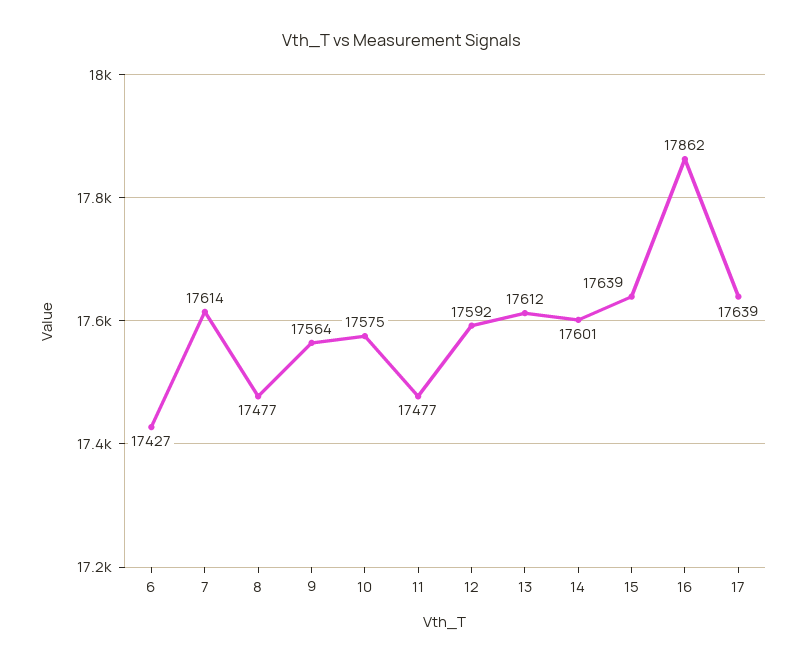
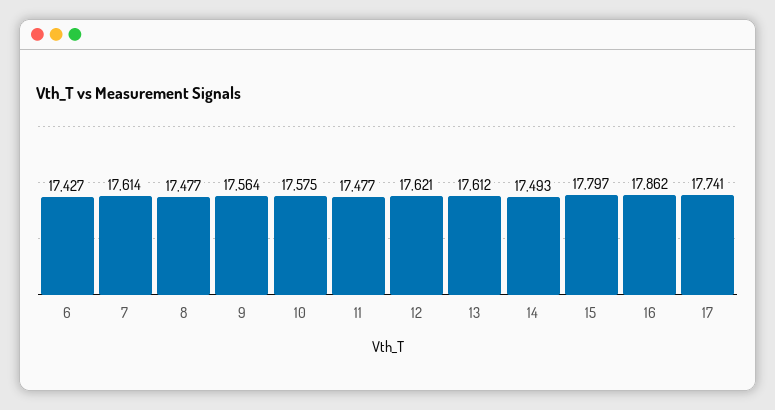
  {
    "6": 17427,
    "7": 17614,
    "8": 17477,
    "9": 17564,
    "10": 17575,
    "11": 17477,
-   "12": 17592,
+   "12": 17621,
    "13": 17612,
-   "14": 17601,
+   "14": 17493,
-   "15": 17639,
+   "15": 17797,
    "16": 17862,
-   "17": 17639
+   "17": 17741
  }

